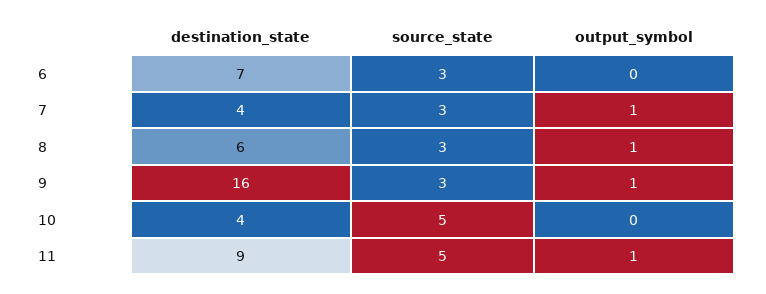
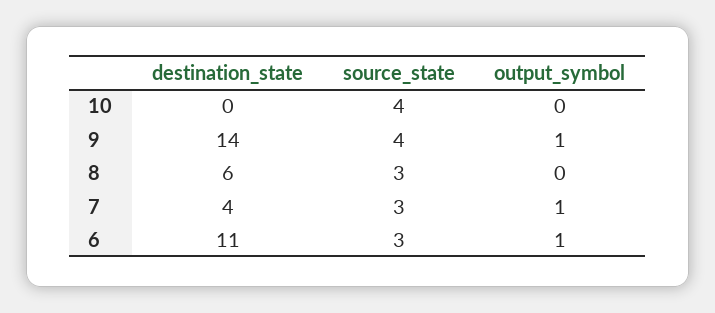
  {
    "destination_state": {
-     "6": 7,
+     "6": 11,
      "7": 4,
      "8": 6,
-     "9": 16,
+     "9": 14,
-     "10": 4,
+     "10": 0
-     "11": 9
    },
    "source_state": {
      "6": 3,
      "7": 3,
      "8": 3,
-     "9": 3,
+     "9": 4,
-     "10": 5,
+     "10": 4
-     "11": 5
    },
    "output_symbol": {
-     "6": 0,
+     "6": 1,
      "7": 1,
-     "8": 1,
+     "8": 0,
      "9": 1,
-     "10": 0,
+     "10": 0
-     "11": 1
    }
  }

